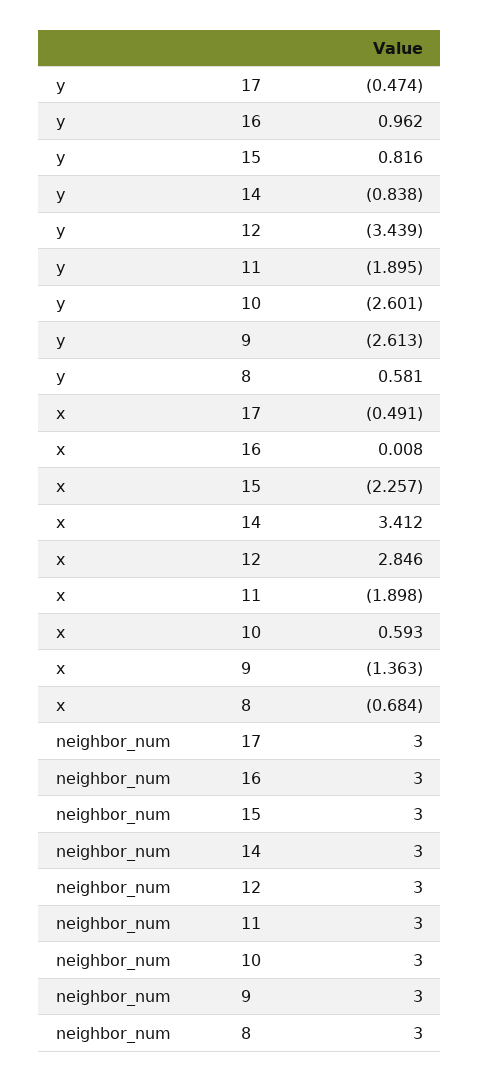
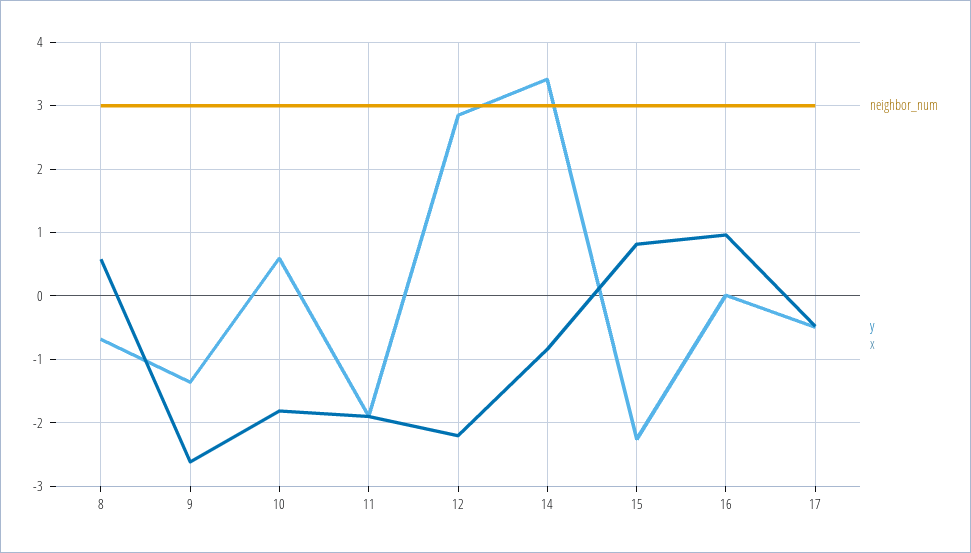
  {
    "y": {
      "17": -0.474,
      "16": 0.962,
      "15": 0.816,
      "14": -0.838,
-     "12": -3.439,
+     "12": -2.2,
      "11": -1.895,
-     "10": -2.601,
+     "10": -1.8,
      "9": -2.613,
      "8": 0.581
    },
    "x": {
      "17": -0.491,
      "16": 0.008,
      "15": -2.257,
      "14": 3.412,
      "12": 2.846,
      "11": -1.898,
      "10": 0.593,
      "9": -1.363,
      "8": -0.684
    },
    "neighbor_num": {
      "17": 3,
      "16": 3,
      "15": 3,
      "14": 3,
      "12": 3,
      "11": 3,
      "10": 3,
      "9": 3,
      "8": 3
    }
  }

